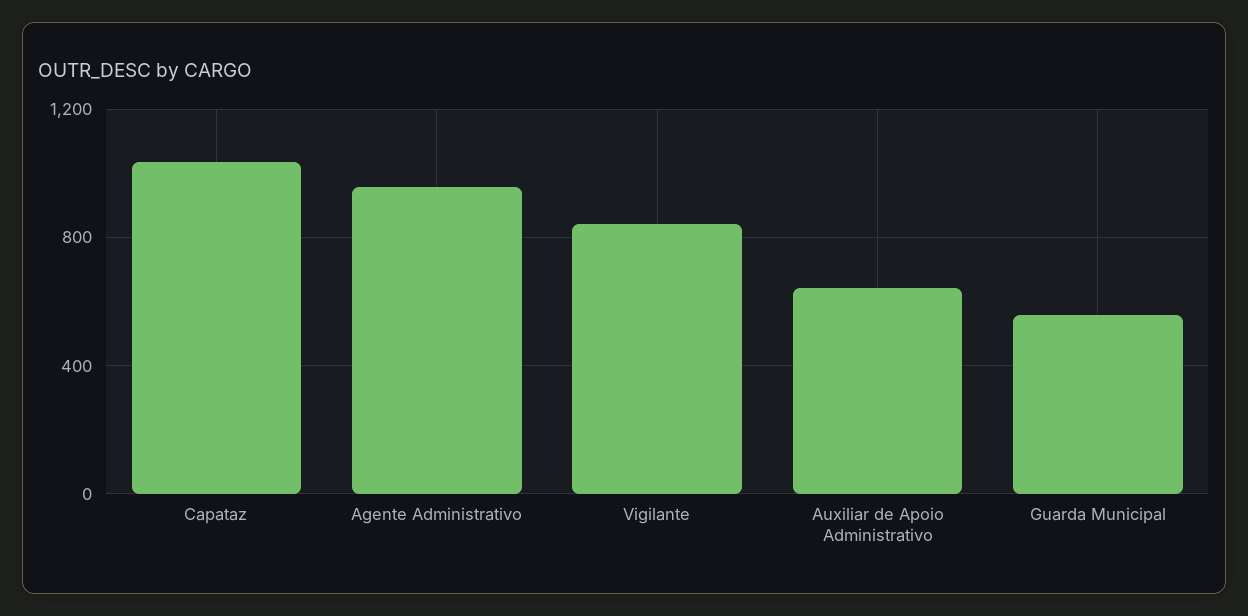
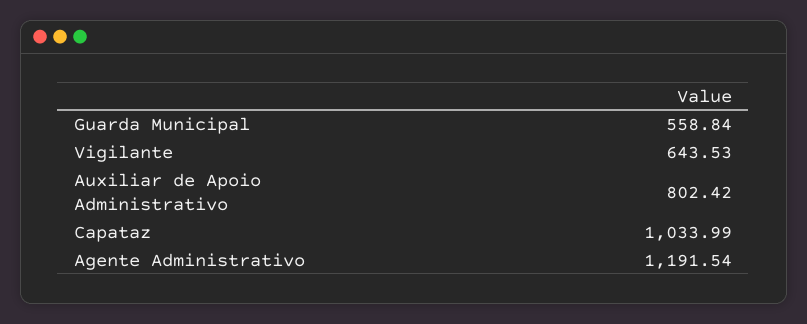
  {
    "Capataz": 1033.99,
-   "Agente Administrativo": 950,
+   "Agente Administrativo": 1191.54,
-   "Vigilante": 850,
+   "Vigilante": 643.53,
-   "Auxiliar de Apoio Administrativo": 650,
+   "Auxiliar de Apoio Administrativo": 802.42,
    "Guarda Municipal": 558.84
  }

